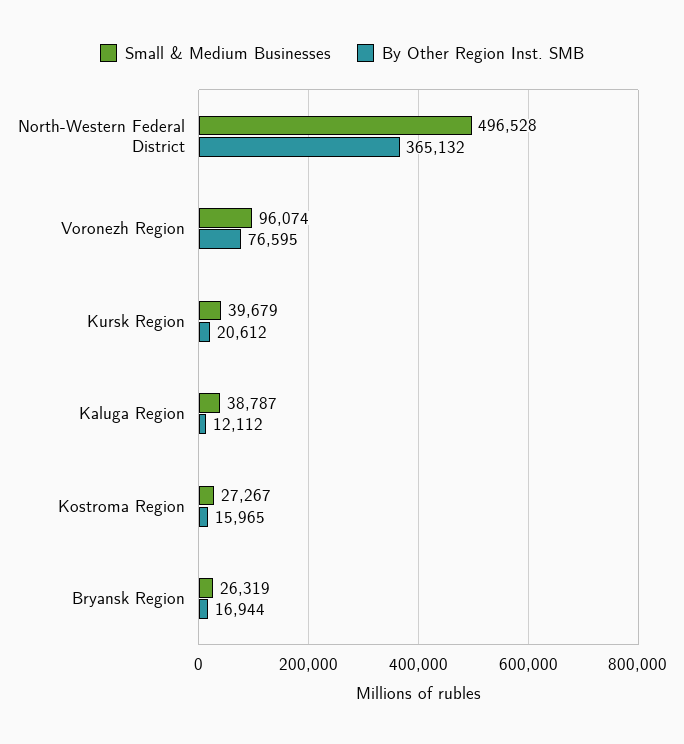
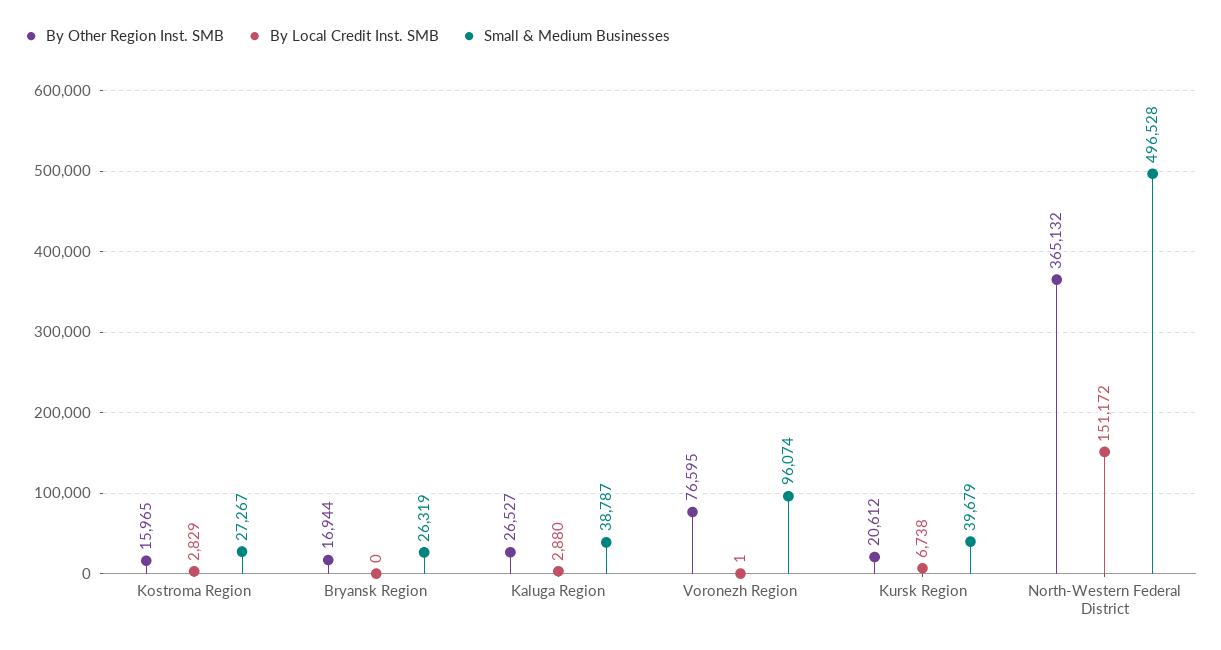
  {
    "Small & Medium Businesses": {
      "North-Western Federal District": 496528,
      "Voronezh Region": 96074,
      "Kursk Region": 39679,
      "Kaluga Region": 38787,
      "Kostroma Region": 27267,
      "Bryansk Region": 26319
    },
    "By Other Region Inst. SMB": {
      "North-Western Federal District": 365132,
      "Voronezh Region": 76595,
      "Kursk Region": 20612,
-     "Kaluga Region": 12112,
+     "Kaluga Region": 26527,
      "Kostroma Region": 15965,
      "Bryansk Region": 16944
-   }
+   },
+   "By Local Credit Inst. SMB": {
+     "Kostroma Region": 2829,
+     "Bryansk Region": 0,
+     "Kaluga Region": 2880,
+     "Voronezh Region": 1,
+     "Kursk Region": 6738,
+     "North-Western Federal District": 151172
+   }
  }

